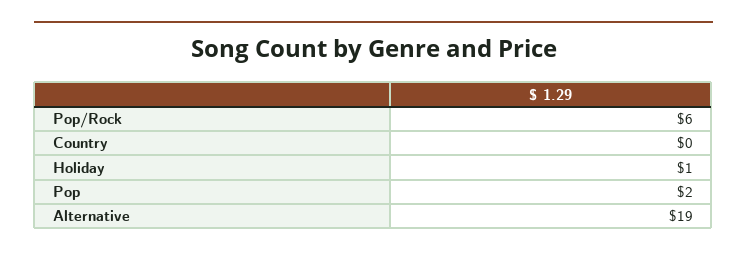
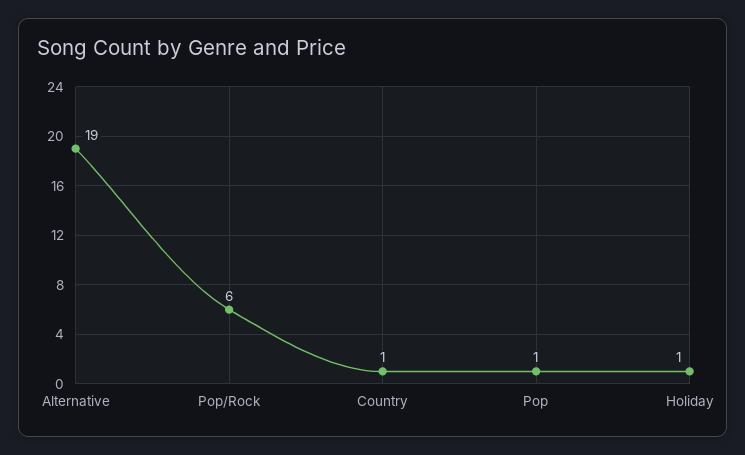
  {
    "Pop/Rock": 6,
-   "Country": 0,
+   "Country": 1,
    "Holiday": 1,
-   "Pop": 2,
+   "Pop": 1,
    "Alternative": 19
  }

